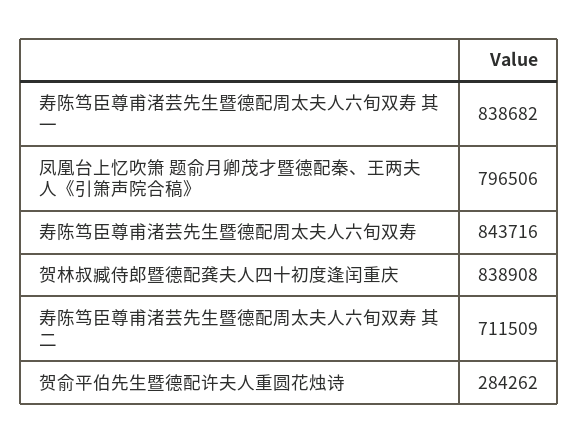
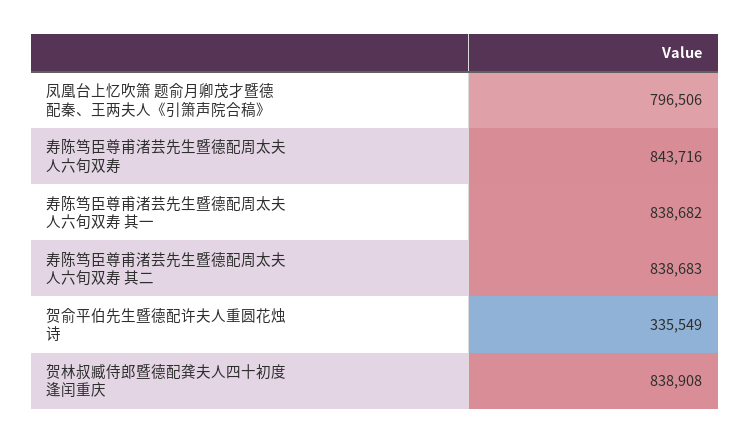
  {
    "寿陈笃臣尊甫渚芸先生暨德配周太夫人六旬双寿 其一": 838682,
    "凤凰台上忆吹箫 题俞月卿茂才暨德配秦、王两夫人《引箫声院合稿》": 796506,
    "寿陈笃臣尊甫渚芸先生暨德配周太夫人六旬双寿": 843716,
    "贺林叔臧侍郎暨德配龚夫人四十初度逢闰重庆": 838908,
-   "寿陈笃臣尊甫渚芸先生暨德配周太夫人六旬双寿 其二": 711509,
+   "寿陈笃臣尊甫渚芸先生暨德配周太夫人六旬双寿 其二": 838683,
-   "贺俞平伯先生暨德配许夫人重圆花烛诗": 284262
+   "贺俞平伯先生暨德配许夫人重圆花烛诗": 335549
  }

